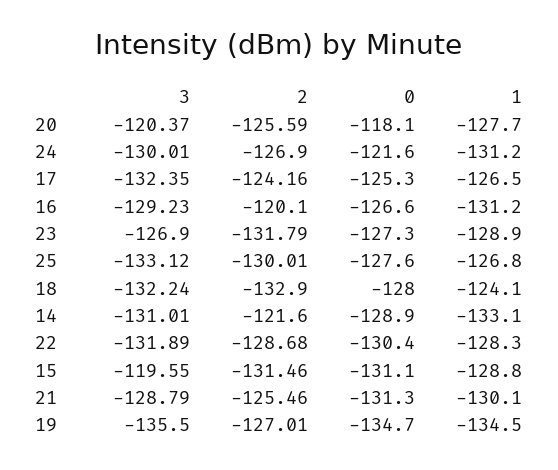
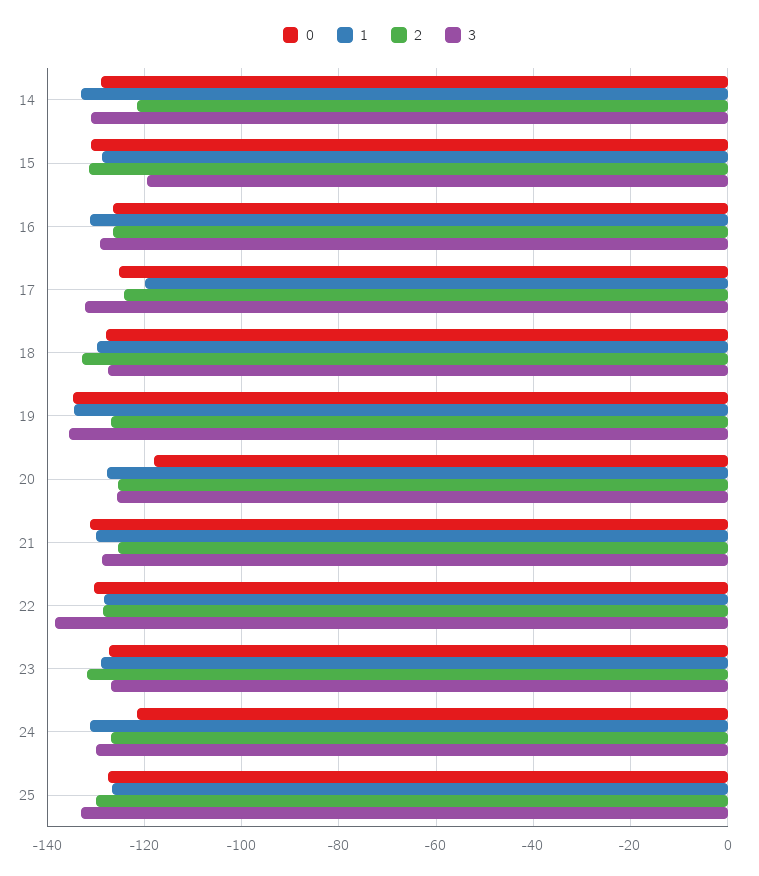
  {
    "3": {
-     "20": -120.37,
+     "20": -126,
      "24": -130.01,
      "17": -132.35,
      "16": -129.23,
      "23": -126.9,
      "25": -133.12,
-     "18": -132.24,
+     "18": -128,
      "14": -131.01,
-     "22": -131.89,
+     "22": -138,
      "15": -119.55,
      "21": -128.79,
      "19": -135.5
    },
    "2": {
      "20": -125.59,
      "24": -126.9,
      "17": -124.16,
-     "16": -120.1,
+     "16": -126,
      "23": -131.79,
      "25": -130.01,
      "18": -132.9,
      "14": -121.6,
      "22": -128.68,
      "15": -131.46,
      "21": -125.46,
      "19": -127.01
    },
    "0": {
      "20": -118.1,
      "24": -121.6,
      "17": -125.3,
      "16": -126.6,
      "23": -127.3,
      "25": -127.6,
      "18": -128,
      "14": -128.9,
      "22": -130.4,
      "15": -131.1,
      "21": -131.3,
      "19": -134.7
    },
    "1": {
      "20": -127.7,
      "24": -131.2,
-     "17": -126.5,
+     "17": -120,
      "16": -131.2,
      "23": -128.9,
      "25": -126.8,
-     "18": -124.1,
+     "18": -130,
      "14": -133.1,
      "22": -128.3,
      "15": -128.8,
      "21": -130.1,
      "19": -134.5
    }
  }

